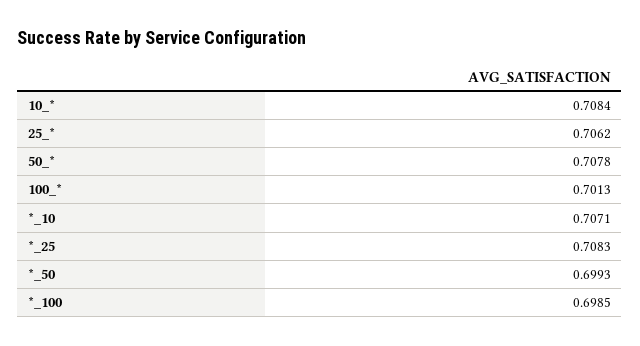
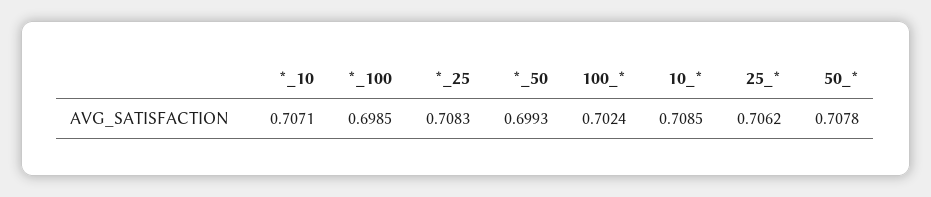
  {
-   "10_*": 0.7084,
+   "10_*": 0.7085,
    "25_*": 0.7062,
    "50_*": 0.7078,
-   "100_*": 0.7013,
+   "100_*": 0.7024,
    "*_10": 0.7071,
    "*_25": 0.7083,
    "*_50": 0.6993,
    "*_100": 0.6985
  }

